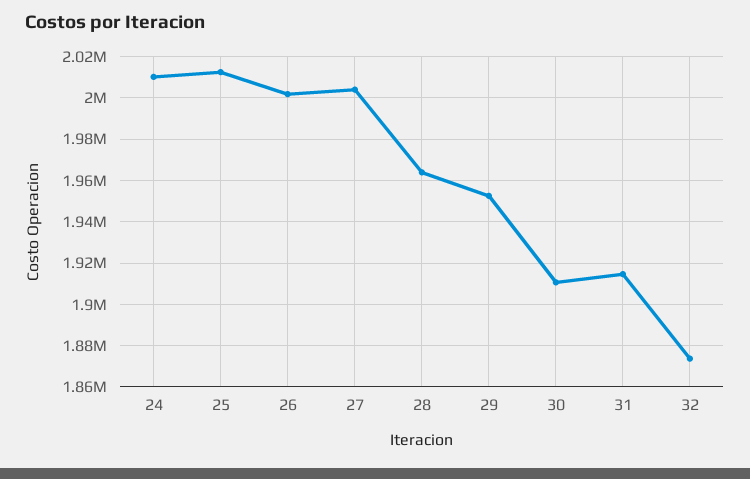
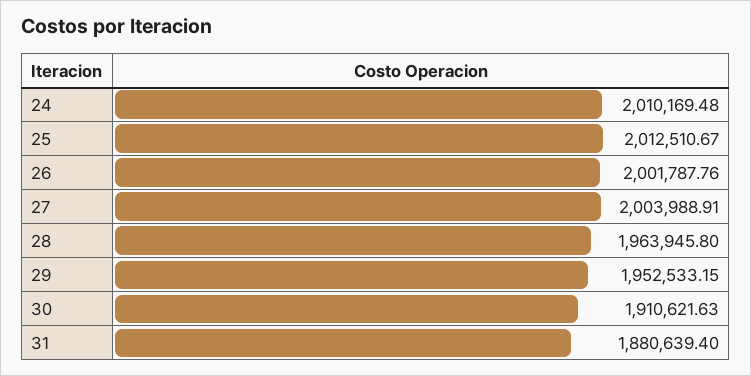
  {
    "24": 2010169.48,
    "25": 2012510.67,
    "26": 2001787.76,
    "27": 2003988.91,
    "28": 1963945.8,
    "29": 1952533.15,
    "30": 1910621.63,
-   "31": 1915000,
+   "31": 1880639.4
-   "32": 1875000
  }

